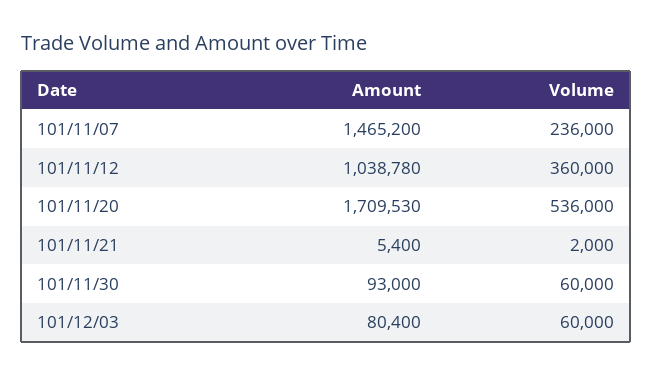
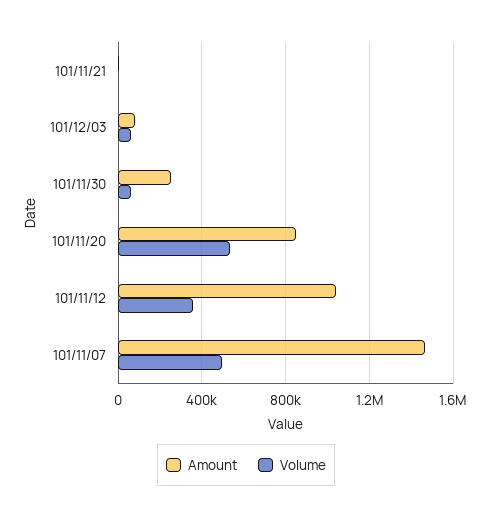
  {
    "Amount": {
      "101/11/07": 1465200,
      "101/11/12": 1038780,
-     "101/11/20": 1709530,
+     "101/11/20": 850000,
      "101/11/21": 5400,
-     "101/11/30": 93000,
+     "101/11/30": 250000,
      "101/12/03": 80400
    },
    "Volume": {
-     "101/11/07": 236000,
+     "101/11/07": 500000,
      "101/11/12": 360000,
      "101/11/20": 536000,
      "101/11/21": 2000,
      "101/11/30": 60000,
      "101/12/03": 60000
    }
  }

